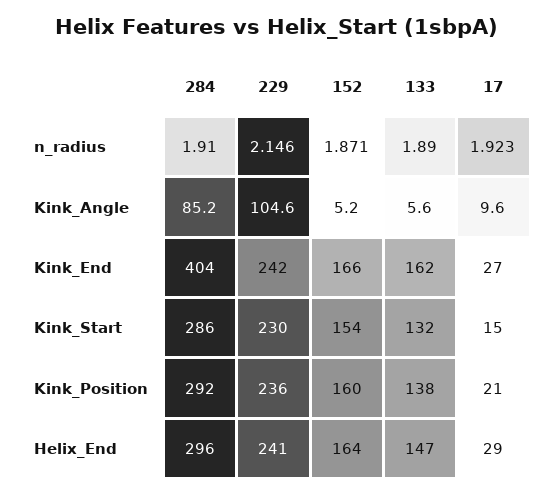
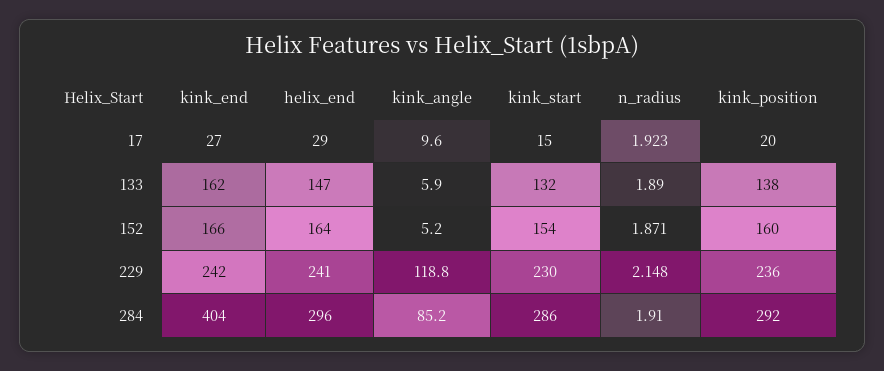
  {
    "284": {
      "n_radius": 1.91,
      "Kink_Angle": 85.2,
      "Kink_End": 404,
      "Kink_Start": 286,
      "Kink_Position": 292,
      "Helix_End": 296
    },
    "229": {
-     "n_radius": 2.146,
+     "n_radius": 2.148,
-     "Kink_Angle": 104.6,
+     "Kink_Angle": 118.8,
      "Kink_End": 242,
      "Kink_Start": 230,
      "Kink_Position": 236,
      "Helix_End": 241
    },
    "152": {
      "n_radius": 1.871,
      "Kink_Angle": 5.2,
      "Kink_End": 166,
      "Kink_Start": 154,
      "Kink_Position": 160,
      "Helix_End": 164
    },
    "133": {
      "n_radius": 1.89,
-     "Kink_Angle": 5.6,
+     "Kink_Angle": 5.9,
      "Kink_End": 162,
      "Kink_Start": 132,
      "Kink_Position": 138,
      "Helix_End": 147
    },
    "17": {
      "n_radius": 1.923,
      "Kink_Angle": 9.6,
      "Kink_End": 27,
      "Kink_Start": 15,
-     "Kink_Position": 21,
+     "Kink_Position": 20,
      "Helix_End": 29
    }
  }

